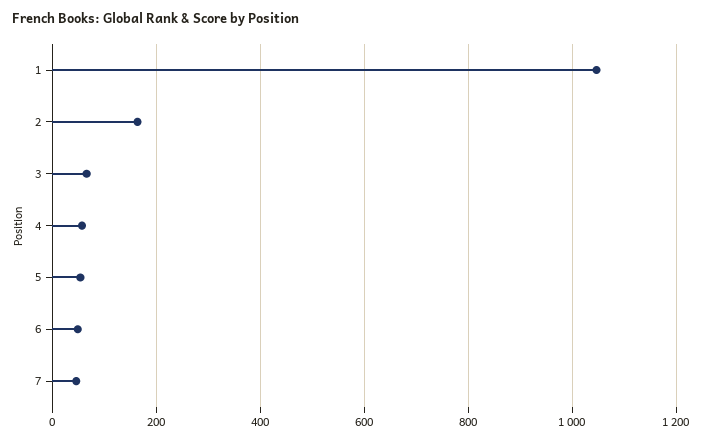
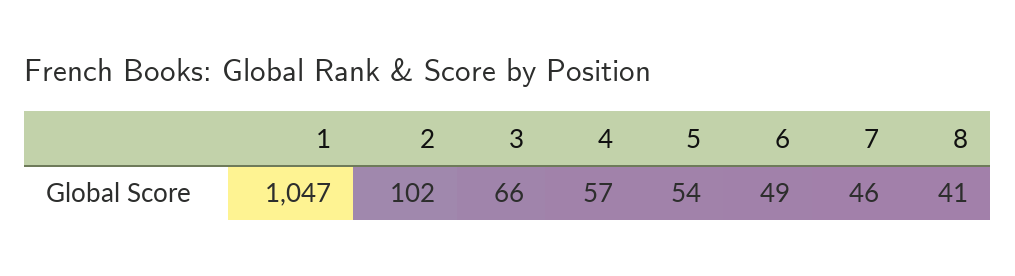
  {
    "1": 1047,
-   "2": 160,
+   "2": 102,
    "3": 66,
    "4": 57,
    "5": 54,
    "6": 49,
-   "7": 46
+   "7": 46,
+   "8": 41
  }

